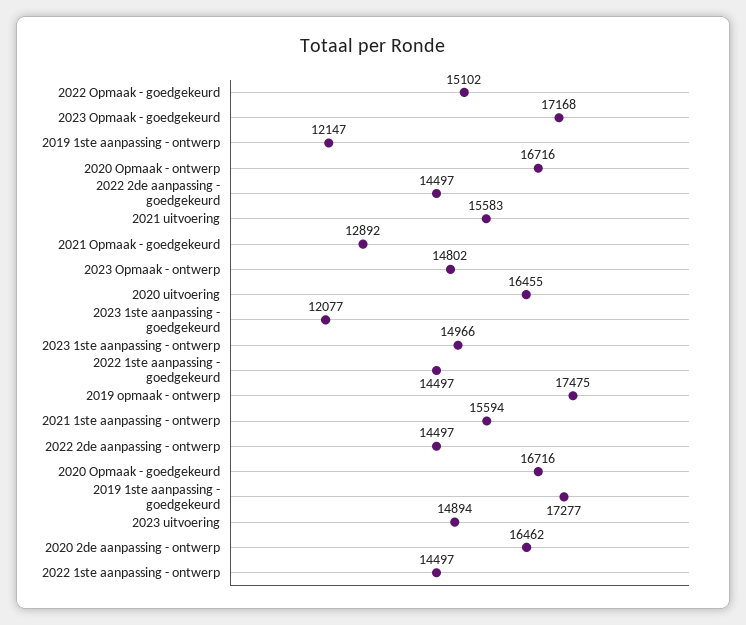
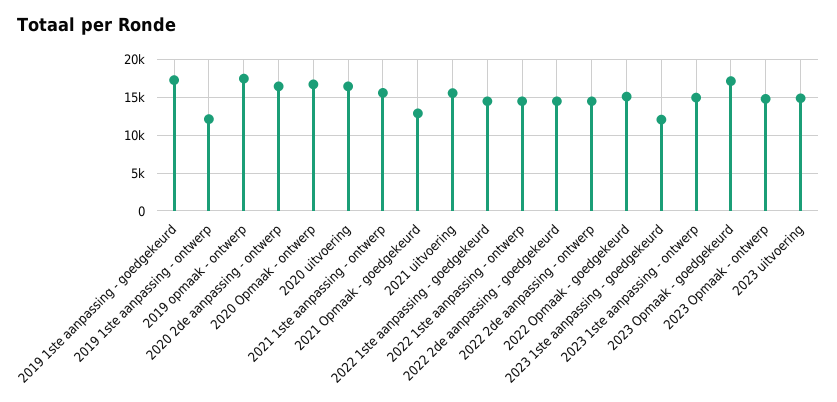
  {
    "2022 Opmaak - goedgekeurd": 15102,
    "2023 Opmaak - goedgekeurd": 17168,
    "2019 1ste aanpassing - ontwerp": 12147,
    "2020 Opmaak - ontwerp": 16716,
    "2022 2de aanpassing - goedgekeurd": 14497,
    "2021 uitvoering": 15583,
    "2021 Opmaak - goedgekeurd": 12892,
    "2023 Opmaak - ontwerp": 14802,
    "2020 uitvoering": 16455,
    "2023 1ste aanpassing - goedgekeurd": 12077,
    "2023 1ste aanpassing - ontwerp": 14966,
    "2022 1ste aanpassing - goedgekeurd": 14497,
    "2019 opmaak - ontwerp": 17475,
    "2021 1ste aanpassing - ontwerp": 15594,
    "2022 2de aanpassing - ontwerp": 14497,
-   "2020 Opmaak - goedgekeurd": 16716,
    "2019 1ste aanpassing - goedgekeurd": 17277,
    "2023 uitvoering": 14894,
    "2020 2de aanpassing - ontwerp": 16462,
    "2022 1ste aanpassing - ontwerp": 14497
  }

